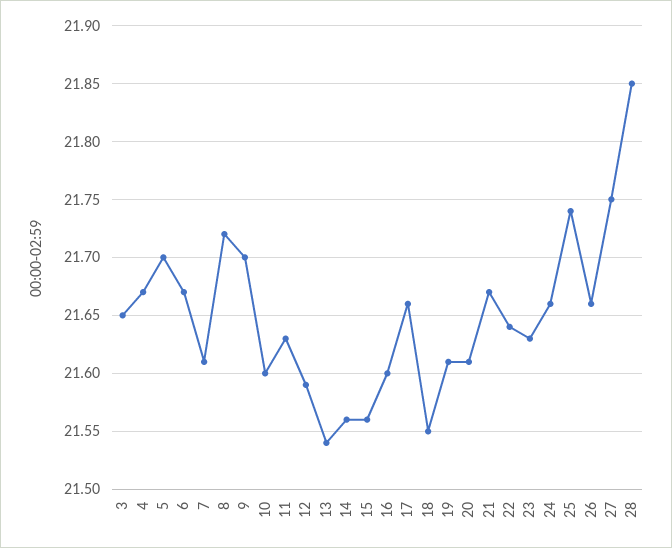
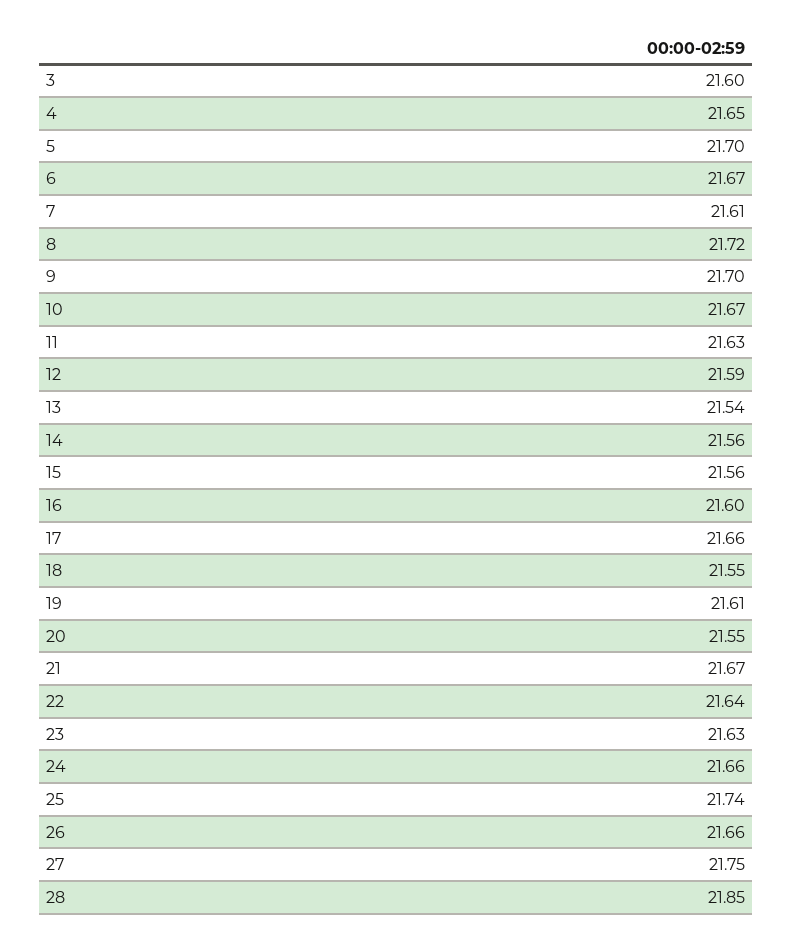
  {
-   "3": 21.65,
+   "3": 21.6,
-   "4": 21.67,
+   "4": 21.65,
    "5": 21.7,
    "6": 21.67,
    "7": 21.61,
    "8": 21.72,
    "9": 21.7,
-   "10": 21.6,
+   "10": 21.67,
    "11": 21.63,
    "12": 21.59,
    "13": 21.54,
    "14": 21.56,
    "15": 21.56,
    "16": 21.6,
    "17": 21.66,
    "18": 21.55,
    "19": 21.61,
-   "20": 21.61,
+   "20": 21.55,
    "21": 21.67,
    "22": 21.64,
    "23": 21.63,
    "24": 21.66,
    "25": 21.74,
    "26": 21.66,
    "27": 21.75,
    "28": 21.85
  }

